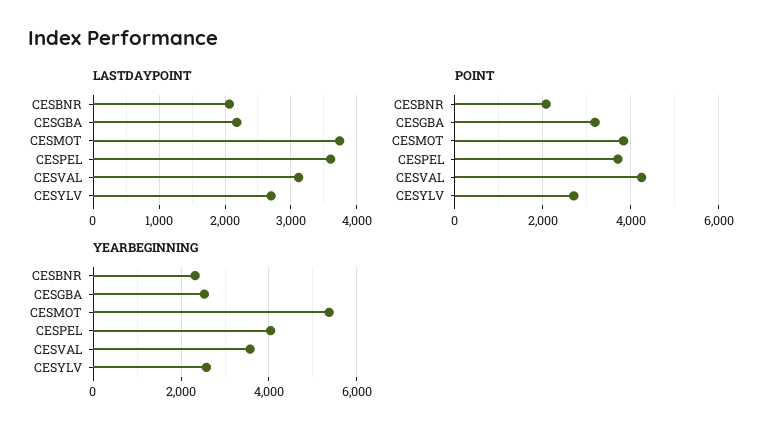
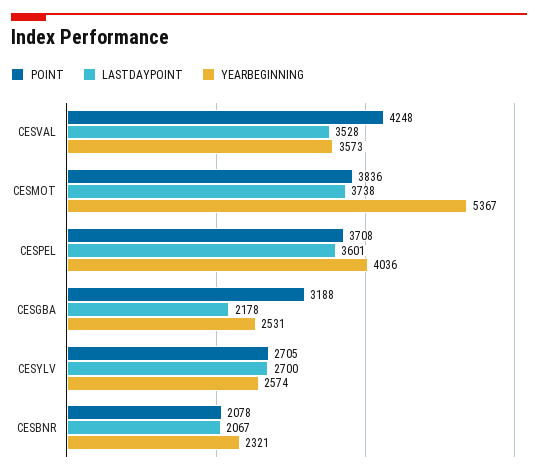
  {
    "LASTDAYPOINT": {
      "CESBNR": 2067,
      "CESGBA": 2178,
      "CESMOT": 3738,
      "CESPEL": 3601,
-     "CESVAL": 3100,
+     "CESVAL": 3528,
      "CESYLV": 2700
    },
    "POINT": {
      "CESBNR": 2078,
      "CESGBA": 3188,
      "CESMOT": 3836,
      "CESPEL": 3708,
      "CESVAL": 4248,
      "CESYLV": 2705
    },
    "YEARBEGINNING": {
      "CESBNR": 2321,
      "CESGBA": 2531,
      "CESMOT": 5367,
      "CESPEL": 4036,
      "CESVAL": 3573,
      "CESYLV": 2574
    }
  }

